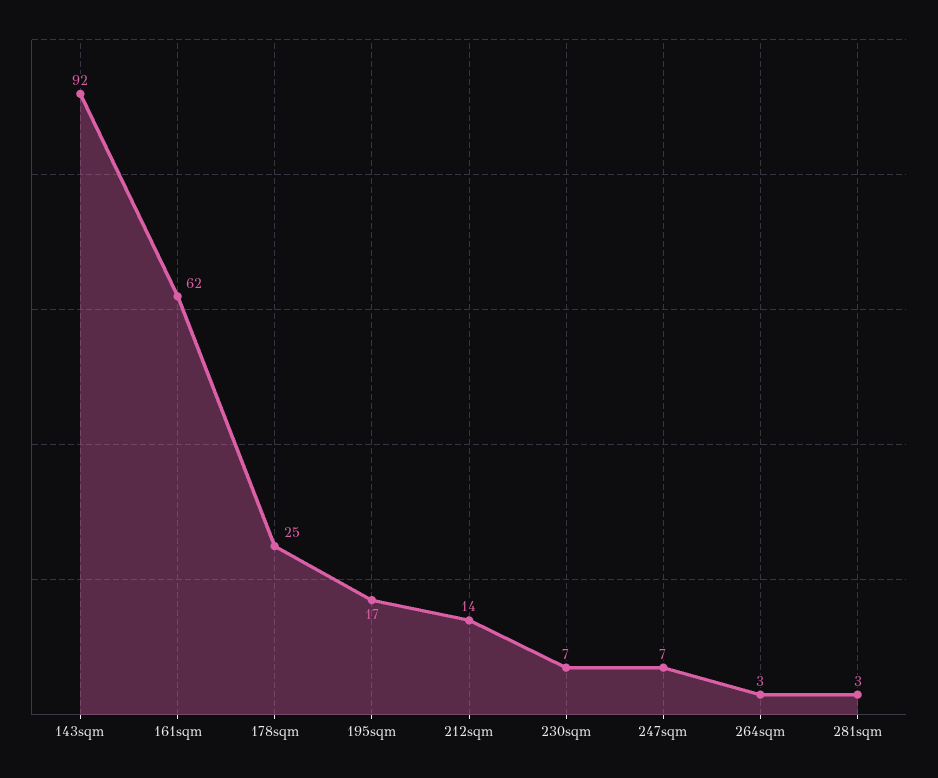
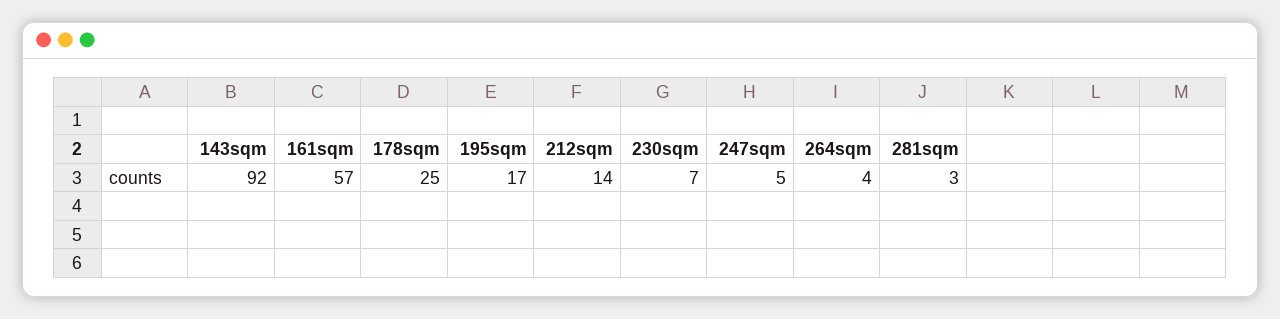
  {
    "143sqm": 92,
-   "161sqm": 62,
+   "161sqm": 57,
    "178sqm": 25,
    "195sqm": 17,
    "212sqm": 14,
    "230sqm": 7,
-   "247sqm": 7,
+   "247sqm": 5,
-   "264sqm": 3,
+   "264sqm": 4,
    "281sqm": 3
  }

